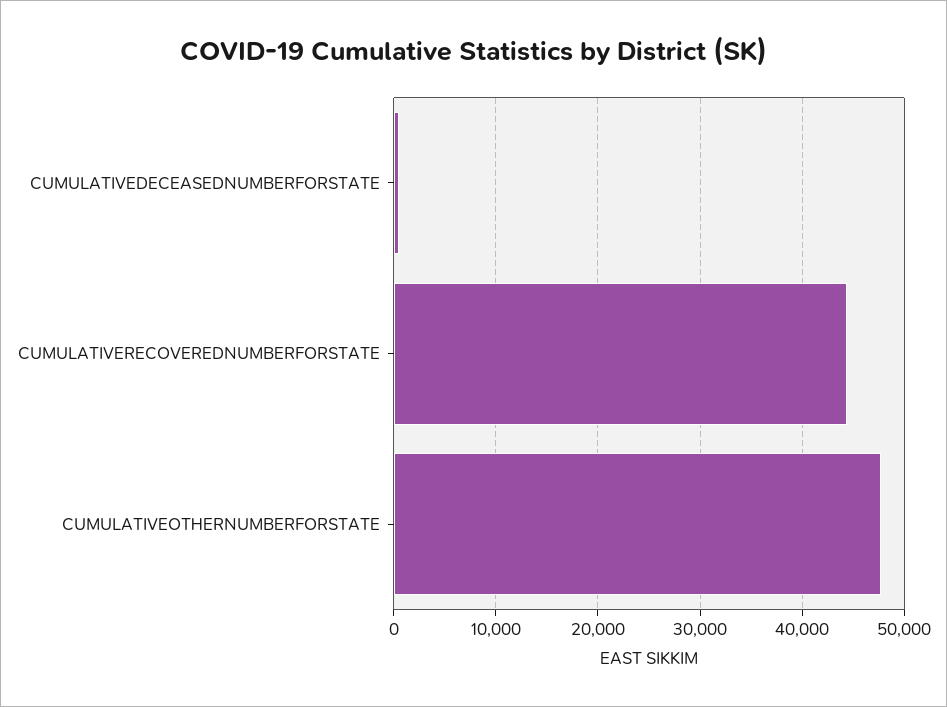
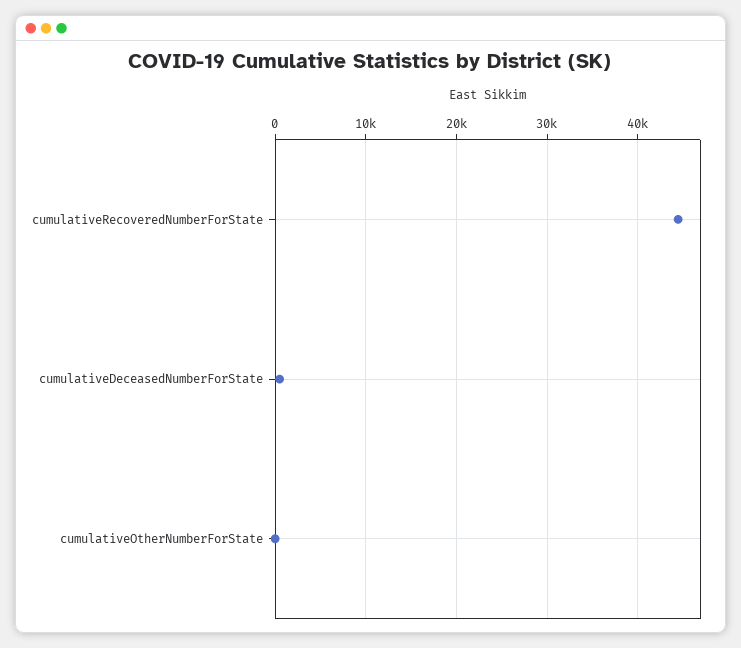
  {
    "CUMULATIVEDECEASEDNUMBERFORSTATE": 1000,
    "CUMULATIVERECOVEREDNUMBERFORSTATE": 44000,
-   "CUMULATIVEOTHERNUMBERFORSTATE": 48000
+   "CUMULATIVEOTHERNUMBERFORSTATE": 0
  }

